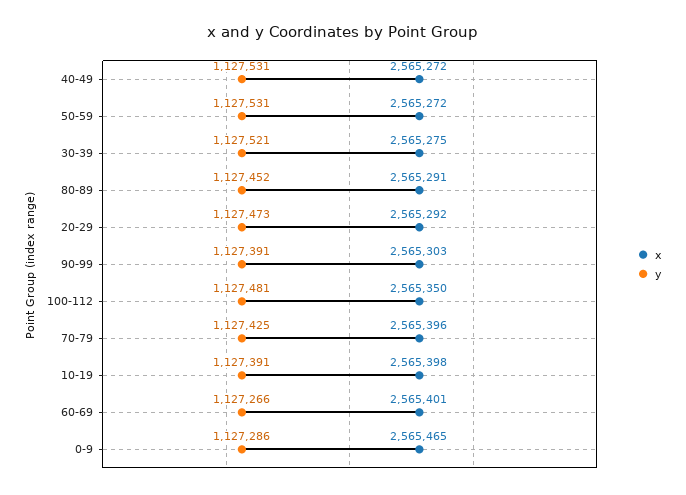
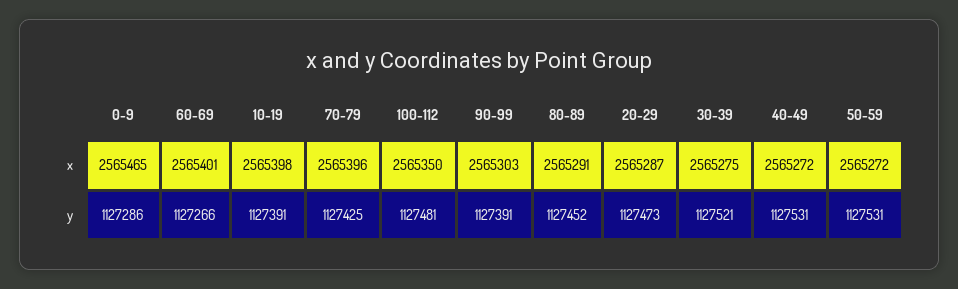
  {
    "x": {
      "40-49": 2565272,
      "50-59": 2565272,
      "30-39": 2565275,
      "80-89": 2565291,
-     "20-29": 2565292,
+     "20-29": 2565287,
      "90-99": 2565303,
      "100-112": 2565350,
      "70-79": 2565396,
      "10-19": 2565398,
      "60-69": 2565401,
      "0-9": 2565465
    },
    "y": {
      "40-49": 1127531,
      "50-59": 1127531,
      "30-39": 1127521,
      "80-89": 1127452,
      "20-29": 1127473,
      "90-99": 1127391,
      "100-112": 1127481,
      "70-79": 1127425,
      "10-19": 1127391,
      "60-69": 1127266,
      "0-9": 1127286
    }
  }

